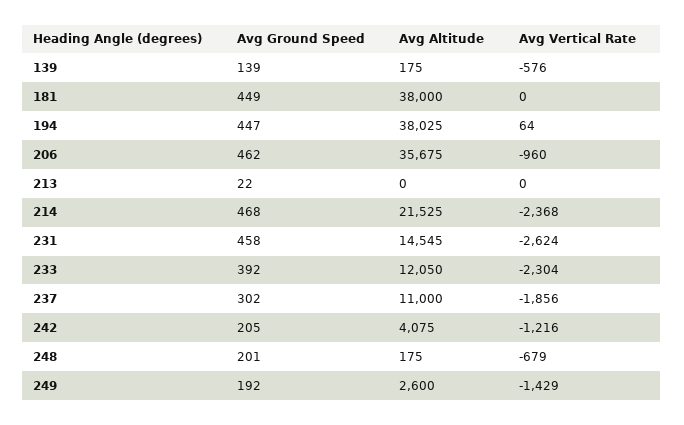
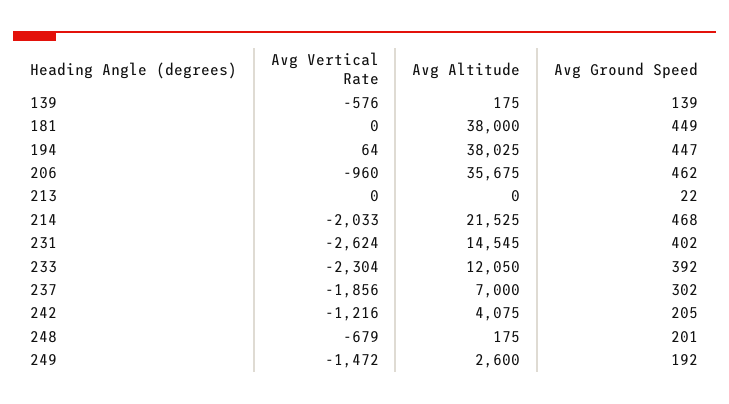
  {
    "Avg Ground Speed": {
      "139": 139,
      "181": 449,
      "194": 447,
      "206": 462,
      "213": 22,
      "214": 468,
-     "231": 458,
+     "231": 402,
      "233": 392,
      "237": 302,
      "242": 205,
      "248": 201,
      "249": 192
    },
    "Avg Altitude": {
      "139": 175,
      "181": 38000,
      "194": 38025,
      "206": 35675,
      "213": 0,
      "214": 21525,
      "231": 14545,
      "233": 12050,
-     "237": 11000,
+     "237": 7000,
      "242": 4075,
      "248": 175,
      "249": 2600
    },
    "Avg Vertical Rate": {
      "139": -576,
      "181": 0,
      "194": 64,
      "206": -960,
      "213": 0,
-     "214": -2368,
+     "214": -2033,
      "231": -2624,
      "233": -2304,
      "237": -1856,
      "242": -1216,
      "248": -679,
-     "249": -1429
+     "249": -1472
    }
  }

